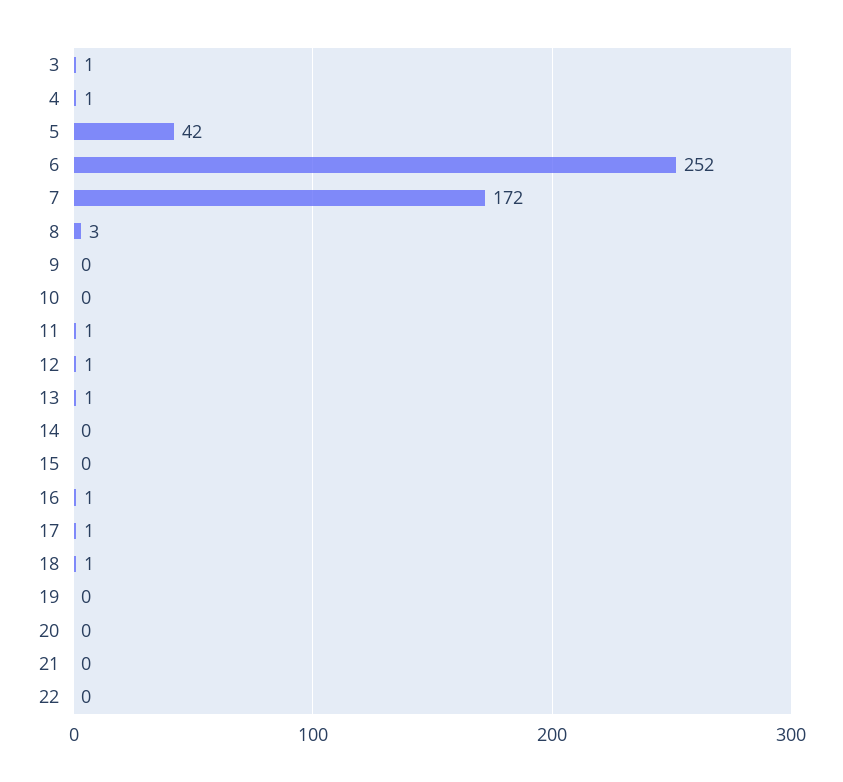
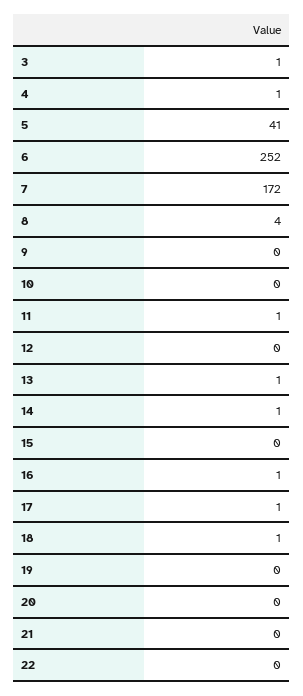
  {
    "3": 1,
    "4": 1,
-   "5": 42,
+   "5": 41,
    "6": 252,
    "7": 172,
-   "8": 3,
+   "8": 4,
    "9": 0,
    "10": 0,
    "11": 1,
-   "12": 1,
+   "12": 0,
    "13": 1,
-   "14": 0,
+   "14": 1,
    "15": 0,
    "16": 1,
    "17": 1,
    "18": 1,
    "19": 0,
    "20": 0,
    "21": 0,
    "22": 0
  }

